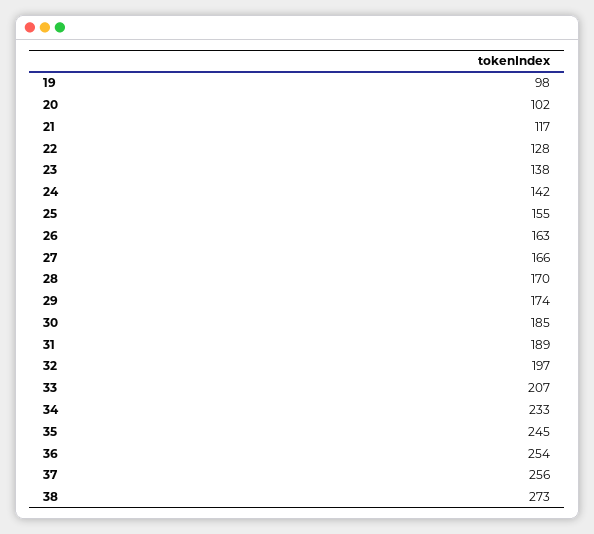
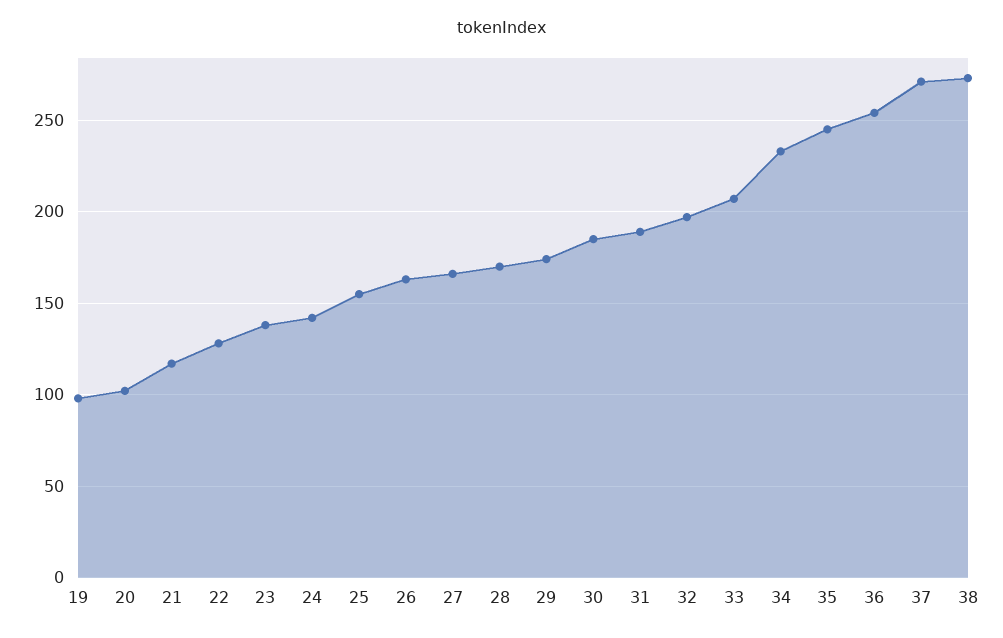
  {
    "19": 98,
    "20": 102,
    "21": 117,
    "22": 128,
    "23": 138,
    "24": 142,
    "25": 155,
    "26": 163,
    "27": 166,
    "28": 170,
    "29": 174,
    "30": 185,
    "31": 189,
    "32": 197,
    "33": 207,
    "34": 233,
    "35": 245,
    "36": 254,
-   "37": 256,
+   "37": 270,
    "38": 273
  }

